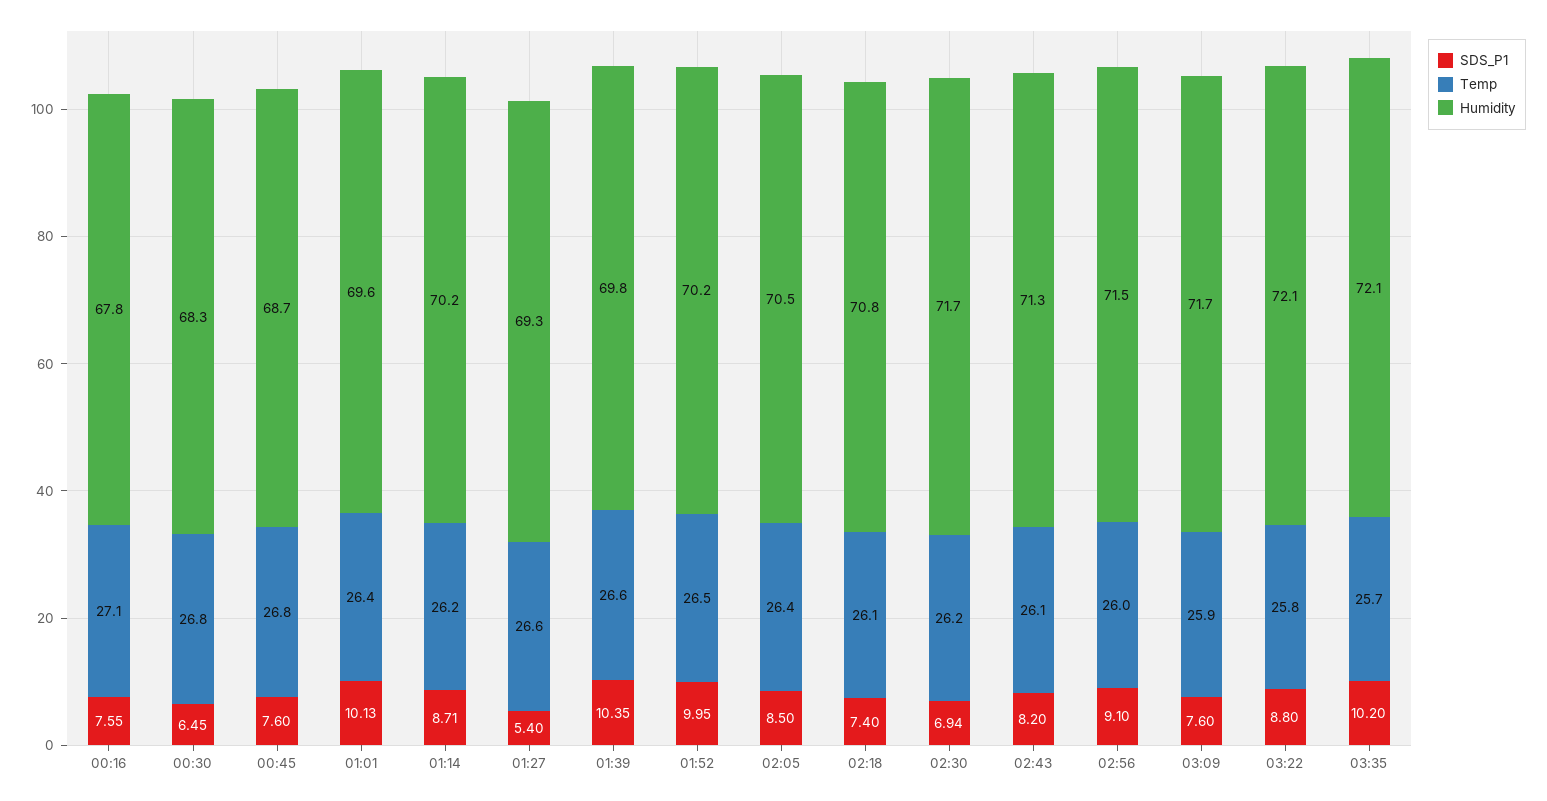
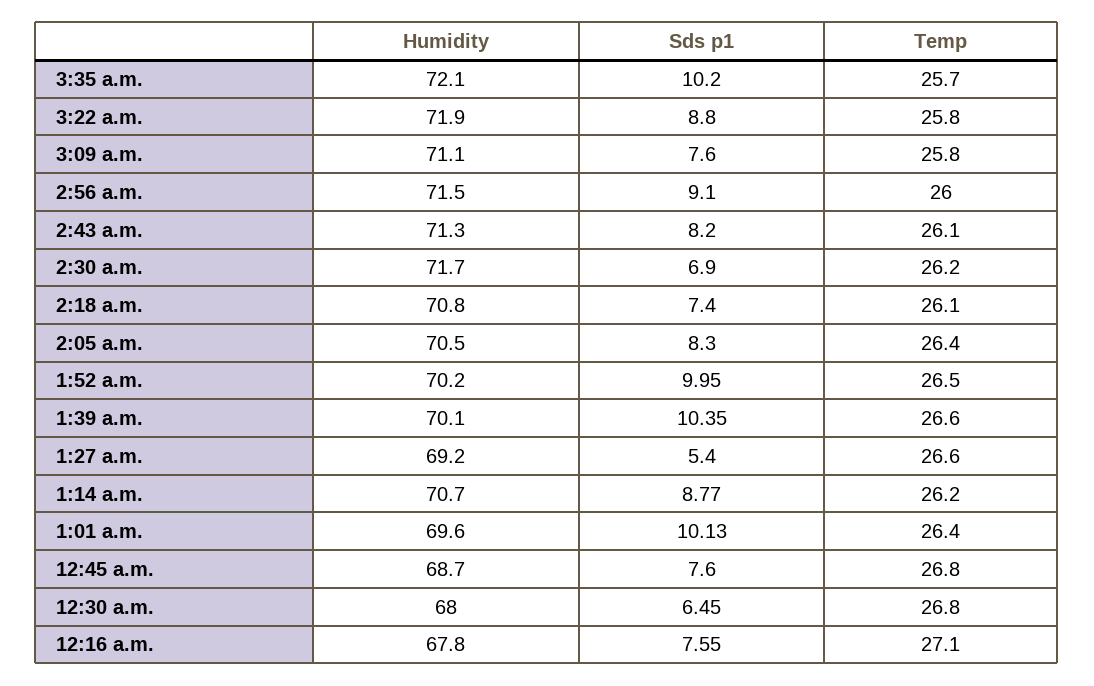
  {
    "SDS_P1": {
      "00:16": 7.55,
      "00:30": 6.45,
      "00:45": 7.6,
      "01:01": 10.13,
-     "01:14": 8.71,
+     "01:14": 8.77,
      "01:27": 5.4,
      "01:39": 10.35,
      "01:52": 9.95,
-     "02:05": 8.5,
+     "02:05": 8.3,
      "02:18": 7.4,
-     "02:30": 6.94,
+     "02:30": 6.9,
      "02:43": 8.2,
      "02:56": 9.1,
      "03:09": 7.6,
      "03:22": 8.8,
      "03:35": 10.2
    },
    "Temp": {
      "00:16": 27.1,
      "00:30": 26.8,
      "00:45": 26.8,
      "01:01": 26.4,
      "01:14": 26.2,
      "01:27": 26.6,
      "01:39": 26.6,
      "01:52": 26.5,
      "02:05": 26.4,
      "02:18": 26.1,
      "02:30": 26.2,
      "02:43": 26.1,
      "02:56": 26,
-     "03:09": 25.9,
+     "03:09": 25.8,
      "03:22": 25.8,
      "03:35": 25.7
    },
    "Humidity": {
      "00:16": 67.8,
-     "00:30": 68.3,
+     "00:30": 68,
      "00:45": 68.7,
      "01:01": 69.6,
-     "01:14": 70.2,
+     "01:14": 70.7,
-     "01:27": 69.3,
+     "01:27": 69.2,
-     "01:39": 69.8,
+     "01:39": 70.1,
      "01:52": 70.2,
      "02:05": 70.5,
      "02:18": 70.8,
      "02:30": 71.7,
      "02:43": 71.3,
      "02:56": 71.5,
-     "03:09": 71.7,
+     "03:09": 71.1,
-     "03:22": 72.1,
+     "03:22": 71.9,
      "03:35": 72.1
    }
  }

